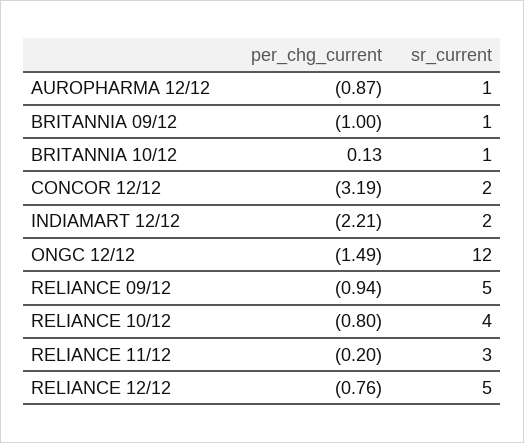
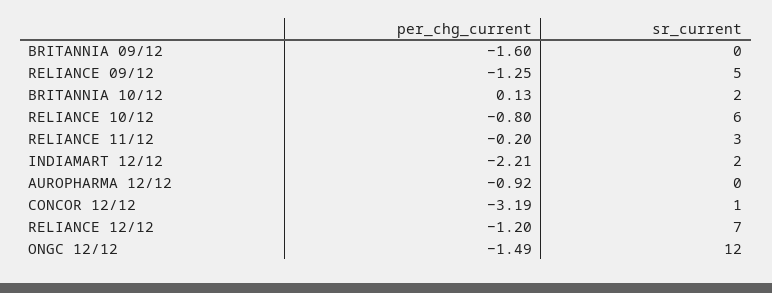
  {
    "per_chg_current": {
-     "AUROPHARMA 12/12": -0.87,
+     "AUROPHARMA 12/12": -0.92,
-     "BRITANNIA 09/12": -1,
+     "BRITANNIA 09/12": -1.6,
      "BRITANNIA 10/12": 0.13,
      "CONCOR 12/12": -3.19,
      "INDIAMART 12/12": -2.21,
      "ONGC 12/12": -1.49,
-     "RELIANCE 09/12": -0.94,
+     "RELIANCE 09/12": -1.25,
      "RELIANCE 10/12": -0.8,
      "RELIANCE 11/12": -0.2,
-     "RELIANCE 12/12": -0.76
+     "RELIANCE 12/12": -1.2
    },
    "sr_current": {
-     "AUROPHARMA 12/12": 1,
+     "AUROPHARMA 12/12": 0,
-     "BRITANNIA 09/12": 1,
+     "BRITANNIA 09/12": 0,
-     "BRITANNIA 10/12": 1,
+     "BRITANNIA 10/12": 2,
-     "CONCOR 12/12": 2,
+     "CONCOR 12/12": 1,
      "INDIAMART 12/12": 2,
      "ONGC 12/12": 12,
      "RELIANCE 09/12": 5,
-     "RELIANCE 10/12": 4,
+     "RELIANCE 10/12": 6,
      "RELIANCE 11/12": 3,
-     "RELIANCE 12/12": 5
+     "RELIANCE 12/12": 7
    }
  }

